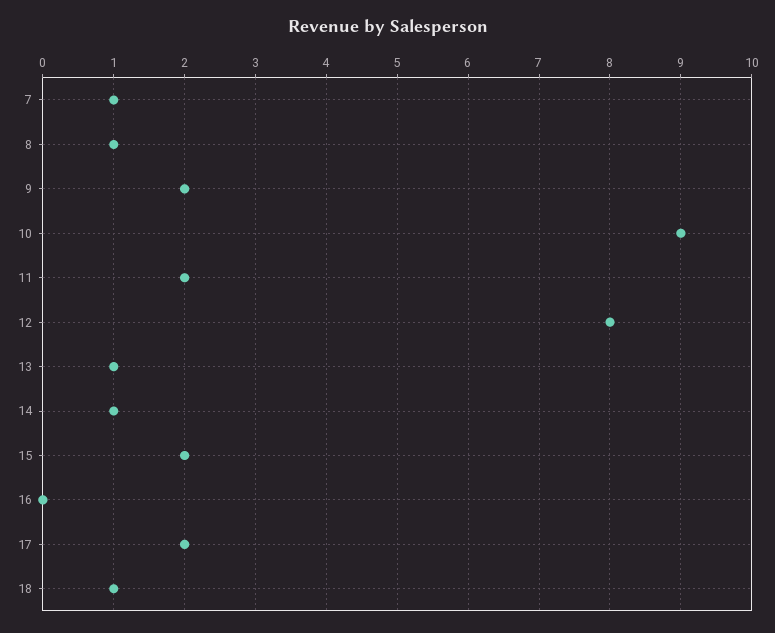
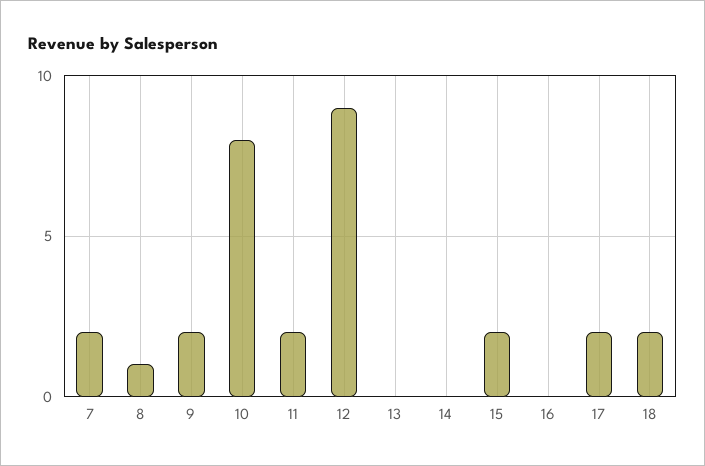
  {
-   "7": 1,
+   "7": 2,
    "8": 1,
    "9": 2,
-   "10": 9,
+   "10": 8,
    "11": 2,
-   "12": 8,
+   "12": 9,
-   "13": 1,
+   "13": 0,
-   "14": 1,
+   "14": 0,
    "15": 2,
    "16": 0,
    "17": 2,
-   "18": 1
+   "18": 2
  }

